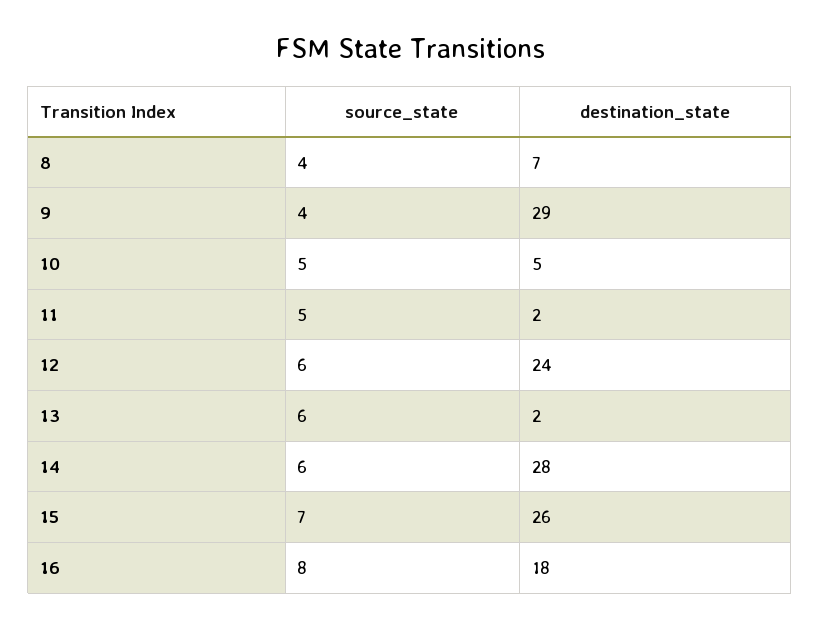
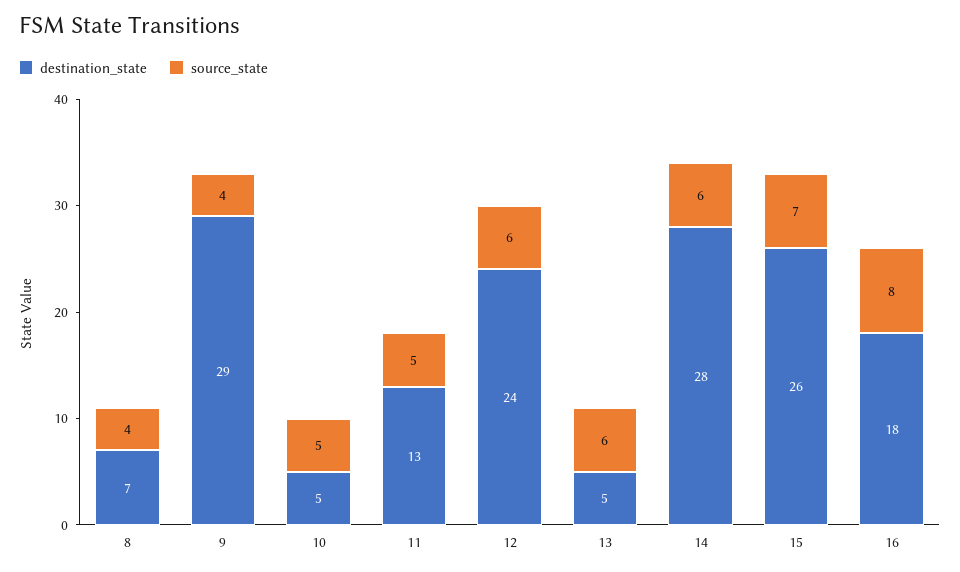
  {
    "source_state": {
      "8": 4,
      "9": 4,
      "10": 5,
      "11": 5,
      "12": 6,
      "13": 6,
      "14": 6,
      "15": 7,
      "16": 8
    },
    "destination_state": {
      "8": 7,
      "9": 29,
      "10": 5,
-     "11": 2,
+     "11": 13,
      "12": 24,
-     "13": 2,
+     "13": 5,
      "14": 28,
      "15": 26,
      "16": 18
    }
  }

